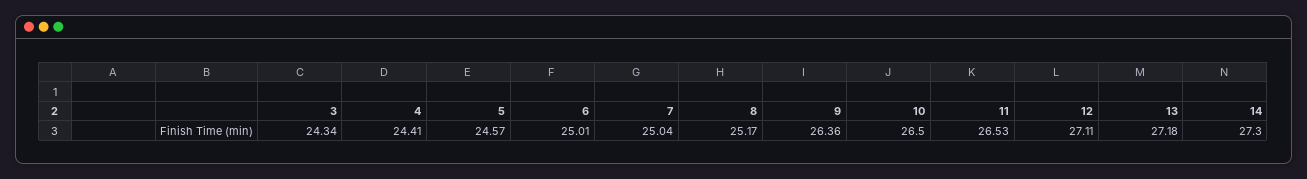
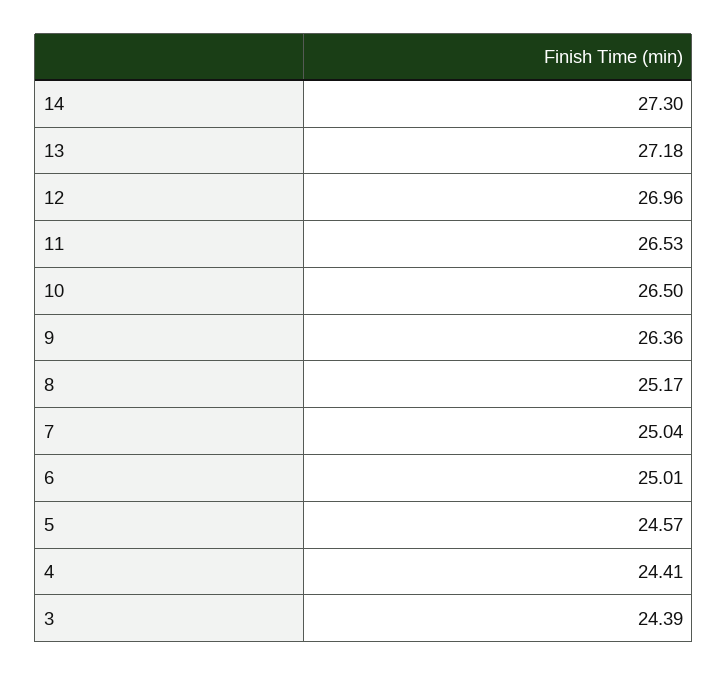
  {
-   "3": 24.34,
+   "3": 24.39,
    "4": 24.41,
    "5": 24.57,
    "6": 25.01,
    "7": 25.04,
    "8": 25.17,
    "9": 26.36,
    "10": 26.5,
    "11": 26.53,
-   "12": 27.11,
+   "12": 26.96,
    "13": 27.18,
    "14": 27.3
  }

